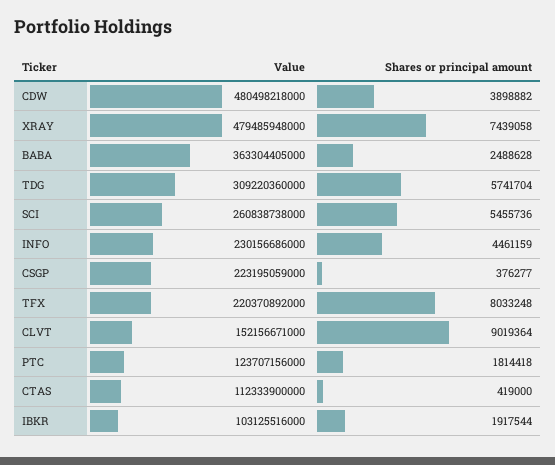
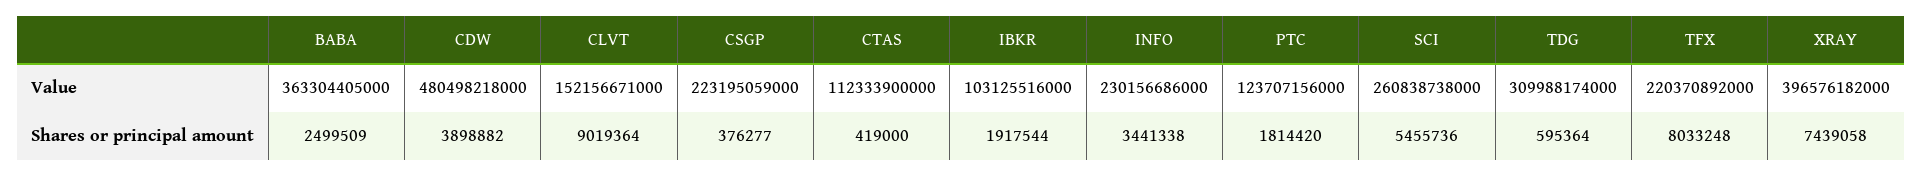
  {
    "Value": {
      "CDW": 480498218000,
-     "XRAY": 479485948000,
+     "XRAY": 396576182000,
      "BABA": 363304405000,
-     "TDG": 309220360000,
+     "TDG": 309988174000,
      "SCI": 260838738000,
      "INFO": 230156686000,
      "CSGP": 223195059000,
      "TFX": 220370892000,
      "CLVT": 152156671000,
      "PTC": 123707156000,
      "CTAS": 112333900000,
      "IBKR": 103125516000
    },
    "Shares or principal amount": {
      "CDW": 3898882,
      "XRAY": 7439058,
-     "BABA": 2488628,
+     "BABA": 2499509,
-     "TDG": 5741704,
+     "TDG": 595364,
      "SCI": 5455736,
-     "INFO": 4461159,
+     "INFO": 3441338,
      "CSGP": 376277,
      "TFX": 8033248,
      "CLVT": 9019364,
-     "PTC": 1814418,
+     "PTC": 1814420,
      "CTAS": 419000,
      "IBKR": 1917544
    }
  }

